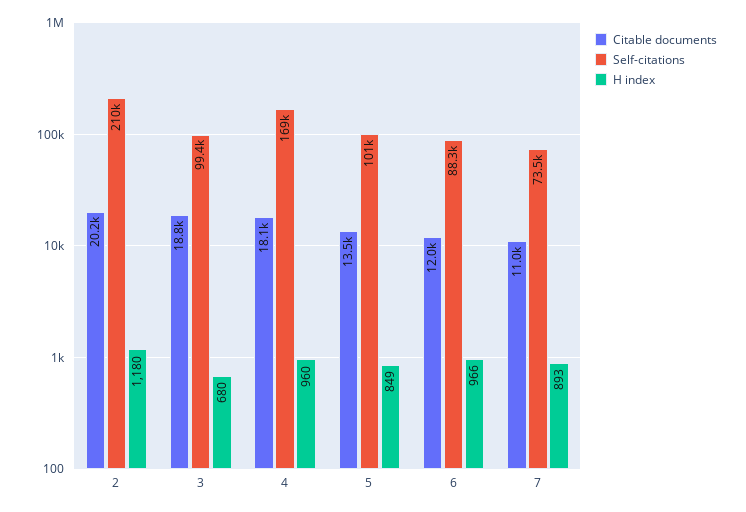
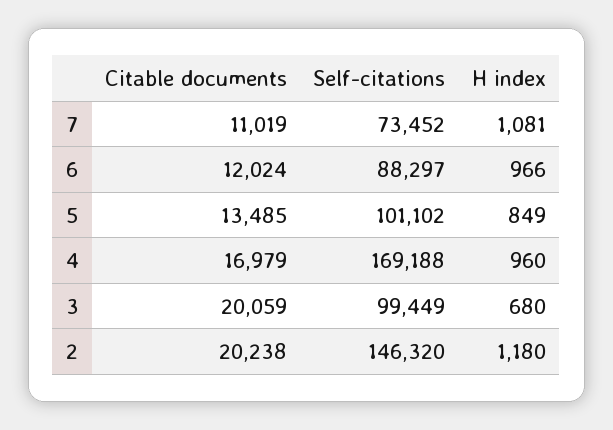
  {
    "Citable documents": {
      "2": 20238,
-     "3": 18800,
+     "3": 20059,
-     "4": 18100,
+     "4": 16979,
      "5": 13485,
      "6": 12024,
      "7": 11019
    },
    "Self-citations": {
-     "2": 210000,
+     "2": 146320,
      "3": 99449,
      "4": 169188,
      "5": 101102,
      "6": 88297,
      "7": 73452
    },
    "H index": {
      "2": 1180,
      "3": 680,
      "4": 960,
      "5": 849,
      "6": 966,
-     "7": 893
+     "7": 1081
    }
  }

